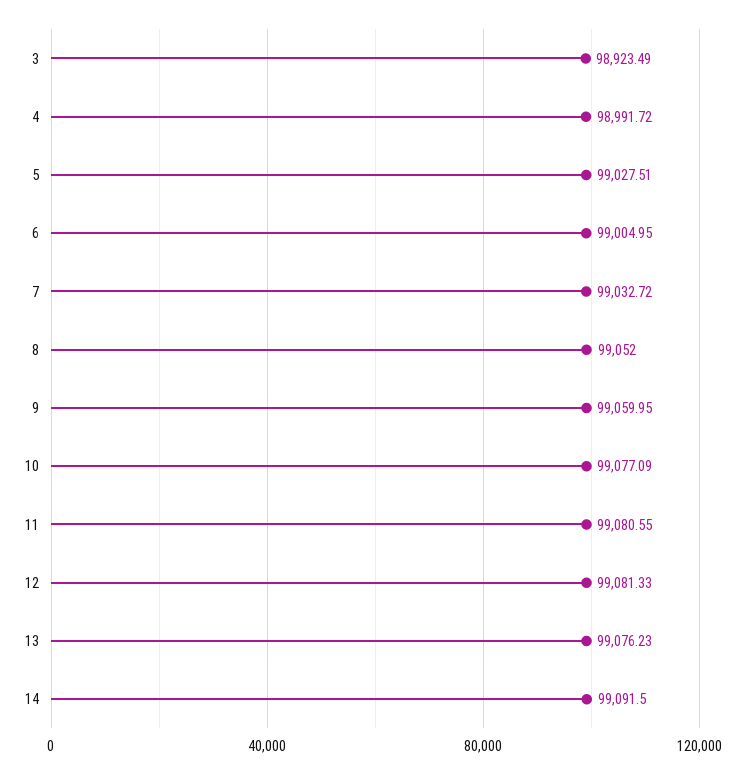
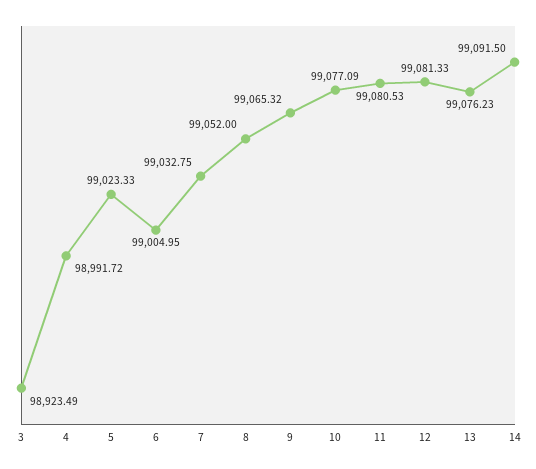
  {
    "3": 98923.49,
    "4": 98991.72,
-   "5": 99027.51,
+   "5": 99023.33,
    "6": 99004.95,
-   "7": 99032.72,
+   "7": 99032.75,
    "8": 99052,
-   "9": 99059.95,
+   "9": 99065.32,
    "10": 99077.09,
-   "11": 99080.55,
+   "11": 99080.53,
    "12": 99081.33,
    "13": 99076.23,
    "14": 99091.5
  }

